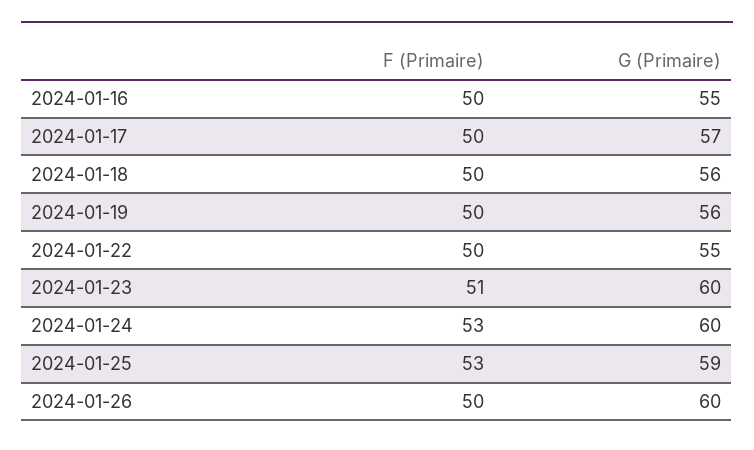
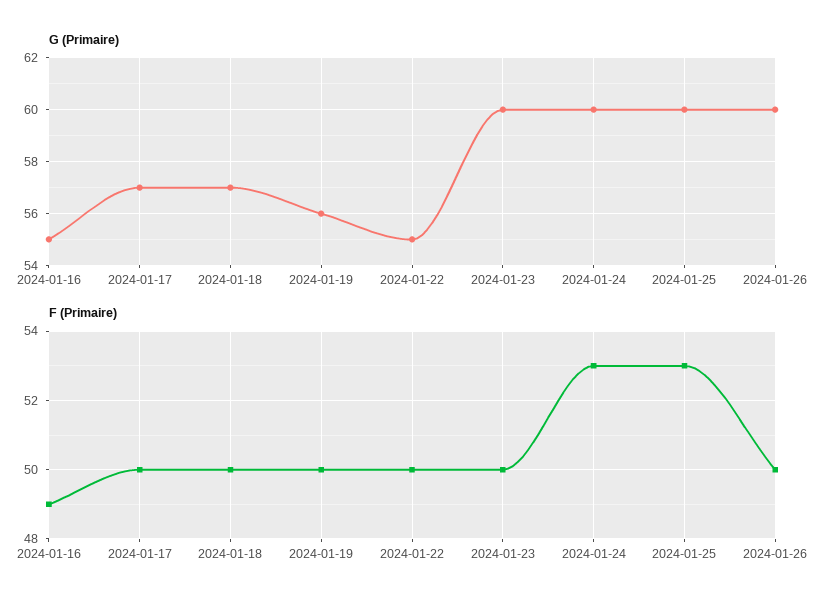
  {
    "F (Primaire)": {
-     "2024-01-16": 50,
+     "2024-01-16": 49,
      "2024-01-17": 50,
      "2024-01-18": 50,
      "2024-01-19": 50,
      "2024-01-22": 50,
-     "2024-01-23": 51,
+     "2024-01-23": 50,
      "2024-01-24": 53,
      "2024-01-25": 53,
      "2024-01-26": 50
    },
    "G (Primaire)": {
      "2024-01-16": 55,
      "2024-01-17": 57,
-     "2024-01-18": 56,
+     "2024-01-18": 57,
      "2024-01-19": 56,
      "2024-01-22": 55,
      "2024-01-23": 60,
      "2024-01-24": 60,
-     "2024-01-25": 59,
+     "2024-01-25": 60,
      "2024-01-26": 60
    }
  }

